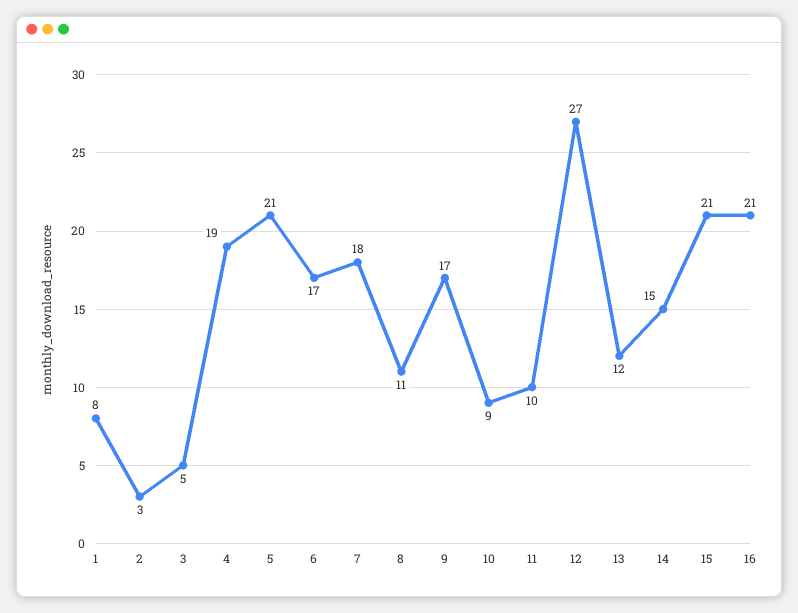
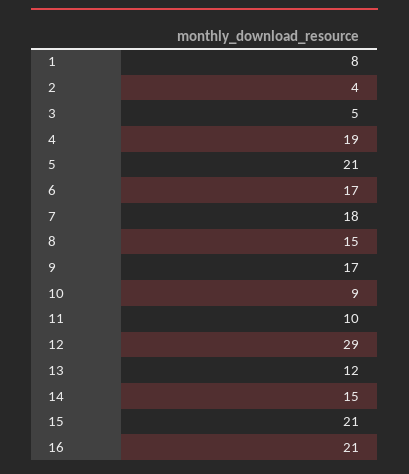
  {
    "1": 8,
-   "2": 3,
+   "2": 4,
    "3": 5,
    "4": 19,
    "5": 21,
    "6": 17,
    "7": 18,
-   "8": 11,
+   "8": 15,
    "9": 17,
    "10": 9,
    "11": 10,
-   "12": 27,
+   "12": 29,
    "13": 12,
    "14": 15,
    "15": 21,
    "16": 21
  }

